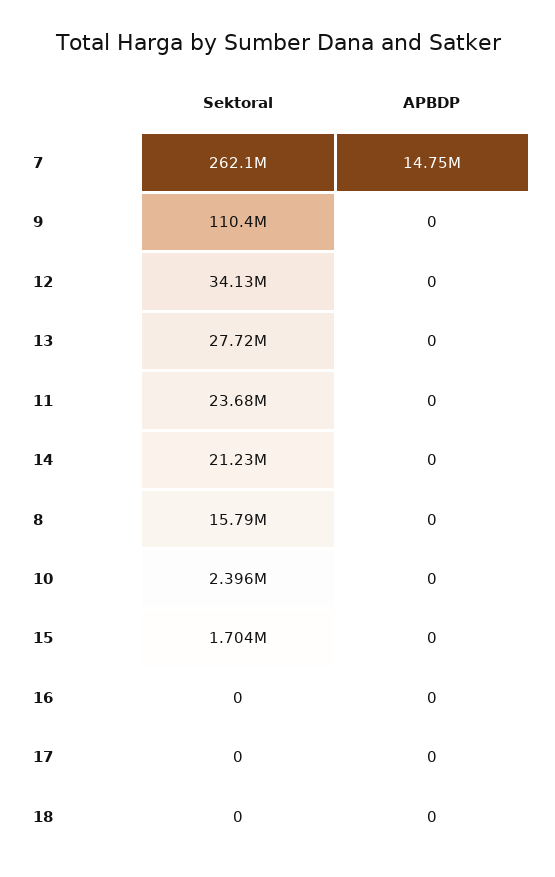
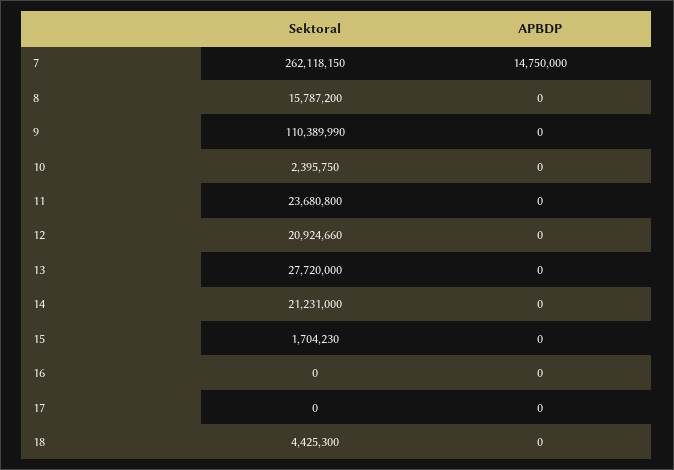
  {
    "Sektoral": {
      "7": 262118150,
      "9": 110389990,
-     "12": 34130000,
+     "12": 20924660,
      "13": 27720000,
      "11": 23680800,
      "14": 21231000,
      "8": 15787200,
      "10": 2395750,
      "15": 1704230,
      "16": 0,
      "17": 0,
-     "18": 0
+     "18": 4425300
    },
    "APBDP": {
      "7": 14750000,
      "9": 0,
      "12": 0,
      "13": 0,
      "11": 0,
      "14": 0,
      "8": 0,
      "10": 0,
      "15": 0,
      "16": 0,
      "17": 0,
      "18": 0
    }
  }

